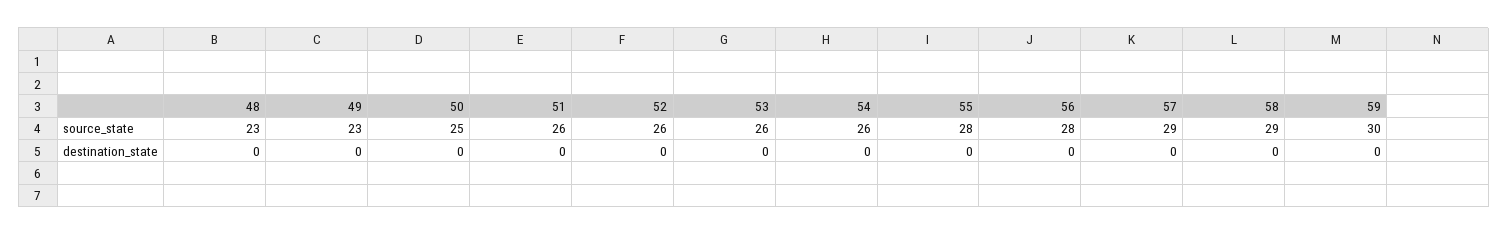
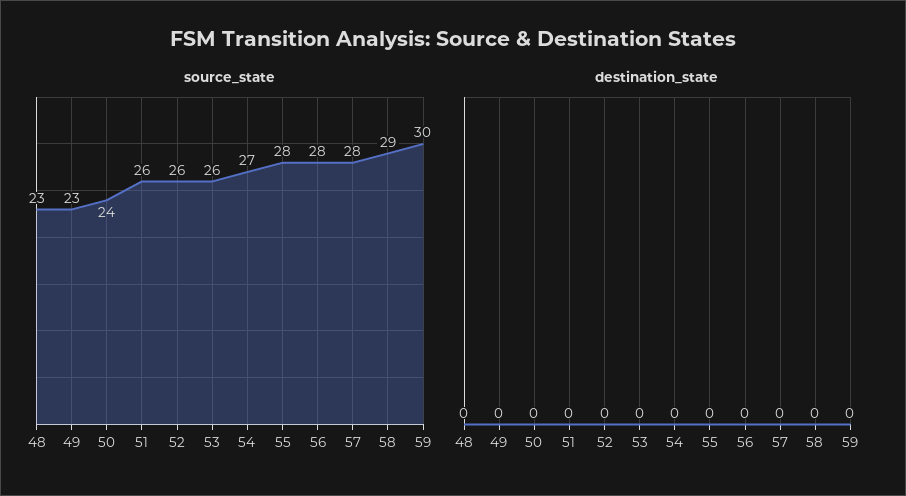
  {
    "source_state": {
      "48": 23,
      "49": 23,
-     "50": 25,
+     "50": 24,
      "51": 26,
      "52": 26,
      "53": 26,
-     "54": 26,
+     "54": 27,
      "55": 28,
      "56": 28,
-     "57": 29,
+     "57": 28,
      "58": 29,
      "59": 30
    },
    "destination_state": {
      "48": 0,
      "49": 0,
      "50": 0,
      "51": 0,
      "52": 0,
      "53": 0,
      "54": 0,
      "55": 0,
      "56": 0,
      "57": 0,
      "58": 0,
      "59": 0
    }
  }

